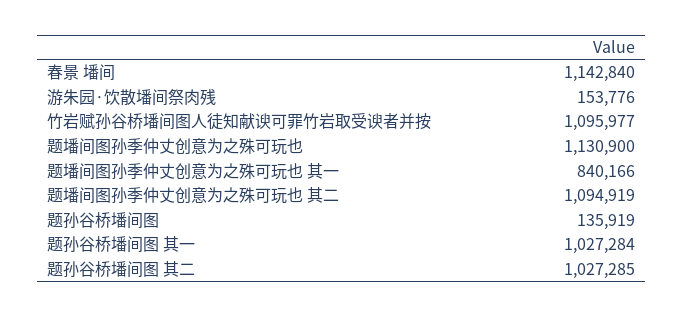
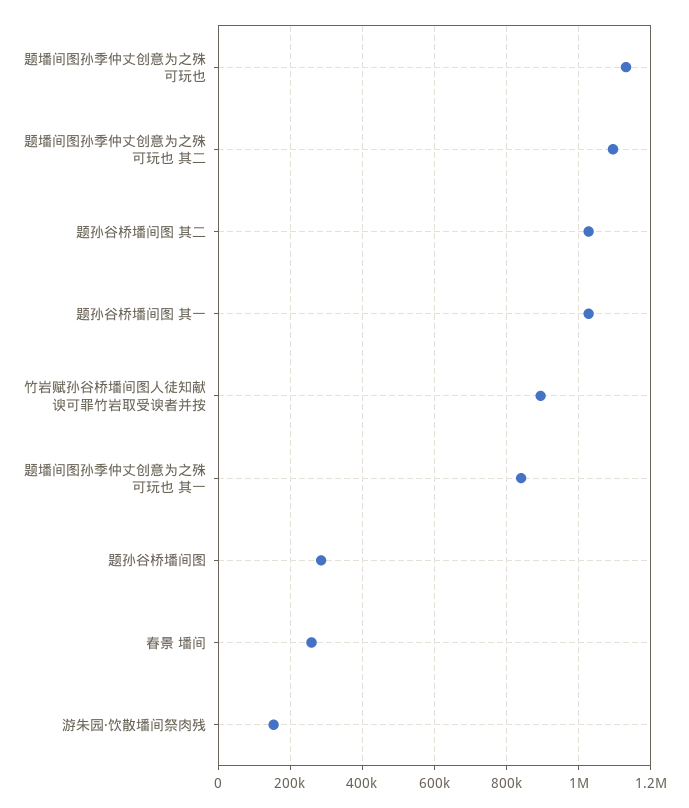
  {
-   "春景 墦间": 1142840,
+   "春景 墦间": 260000,
    "游朱园·饮散墦间祭肉残": 153776,
-   "竹岩赋孙谷桥墦间图人徒知献谀可罪竹岩取受谀者并按": 1095977,
+   "竹岩赋孙谷桥墦间图人徒知献谀可罪竹岩取受谀者并按": 900000,
    "题墦间图孙季仲丈创意为之殊可玩也": 1130900,
    "题墦间图孙季仲丈创意为之殊可玩也 其一": 840166,
    "题墦间图孙季仲丈创意为之殊可玩也 其二": 1094919,
-   "题孙谷桥墦间图": 135919,
+   "题孙谷桥墦间图": 280000,
    "题孙谷桥墦间图 其一": 1027284,
    "题孙谷桥墦间图 其二": 1027285
  }

